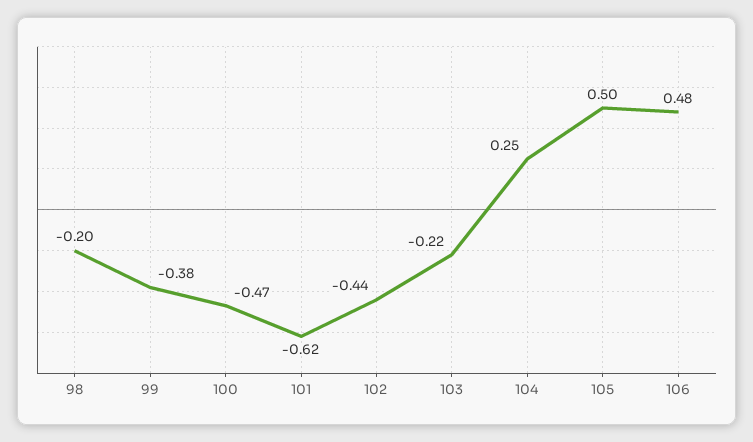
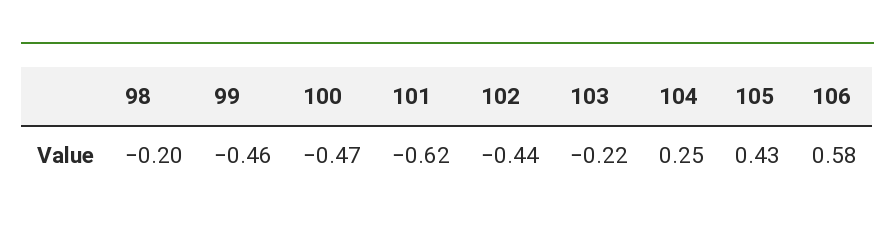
  {
    "98": -0.2,
-   "99": -0.38,
+   "99": -0.46,
    "100": -0.47,
    "101": -0.62,
    "102": -0.44,
    "103": -0.22,
    "104": 0.25,
-   "105": 0.5,
+   "105": 0.43,
-   "106": 0.48
+   "106": 0.58
  }

